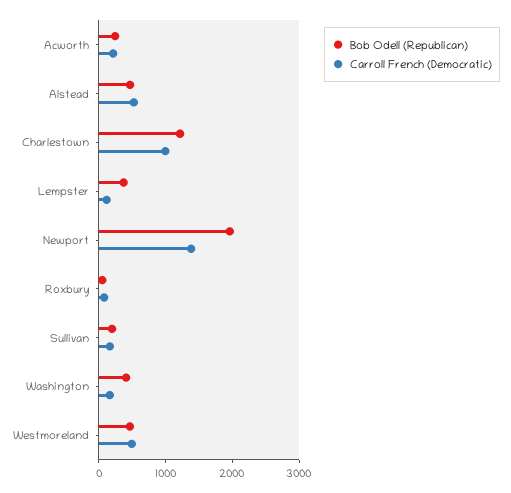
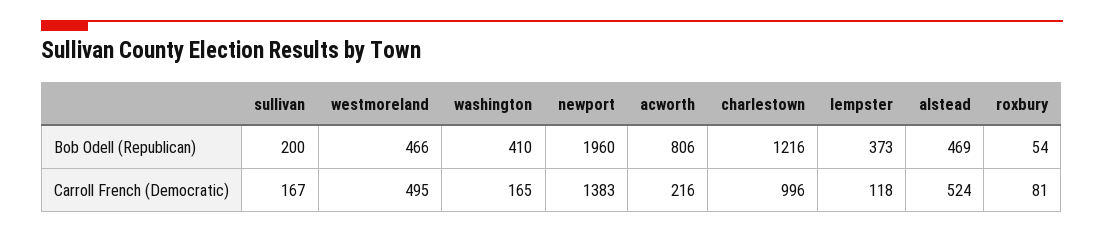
  {
    "Bob Odell (Republican)": {
-     "Acworth": 200,
+     "Acworth": 806,
      "Alstead": 469,
      "Charlestown": 1216,
      "Lempster": 373,
      "Newport": 1960,
      "Roxbury": 54,
      "Sullivan": 200,
      "Washington": 410,
      "Westmoreland": 466
    },
    "Carroll French (Democratic)": {
      "Acworth": 216,
      "Alstead": 524,
      "Charlestown": 996,
      "Lempster": 118,
      "Newport": 1383,
      "Roxbury": 81,
      "Sullivan": 167,
      "Washington": 165,
      "Westmoreland": 495
    }
  }

